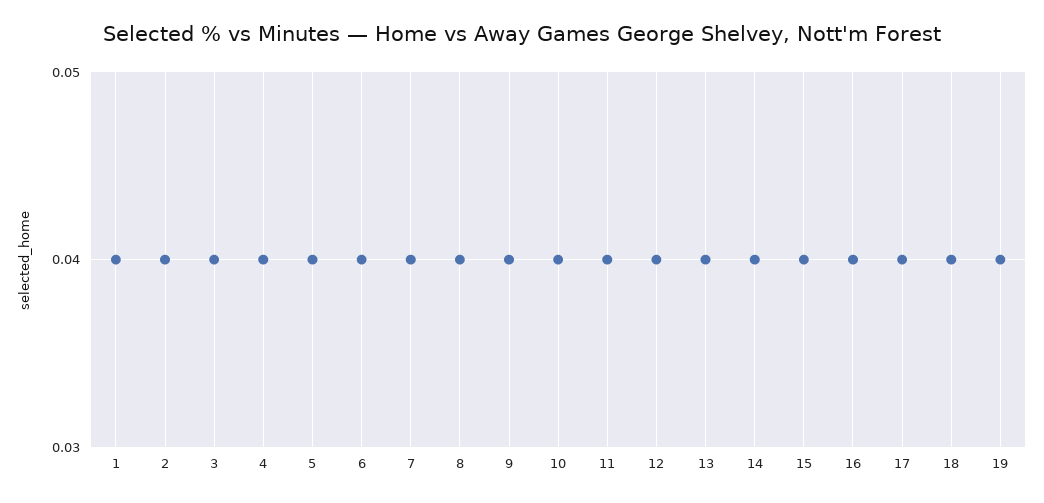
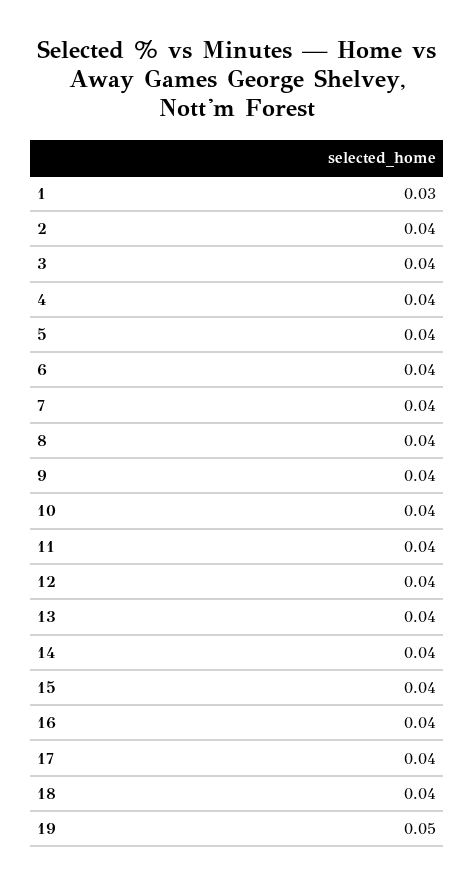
  {
-   "1": 0.04,
+   "1": 0.03,
    "2": 0.04,
    "3": 0.04,
    "4": 0.04,
    "5": 0.04,
    "6": 0.04,
    "7": 0.04,
    "8": 0.04,
    "9": 0.04,
    "10": 0.04,
    "11": 0.04,
    "12": 0.04,
    "13": 0.04,
    "14": 0.04,
    "15": 0.04,
    "16": 0.04,
    "17": 0.04,
    "18": 0.04,
-   "19": 0.04
+   "19": 0.05
  }

